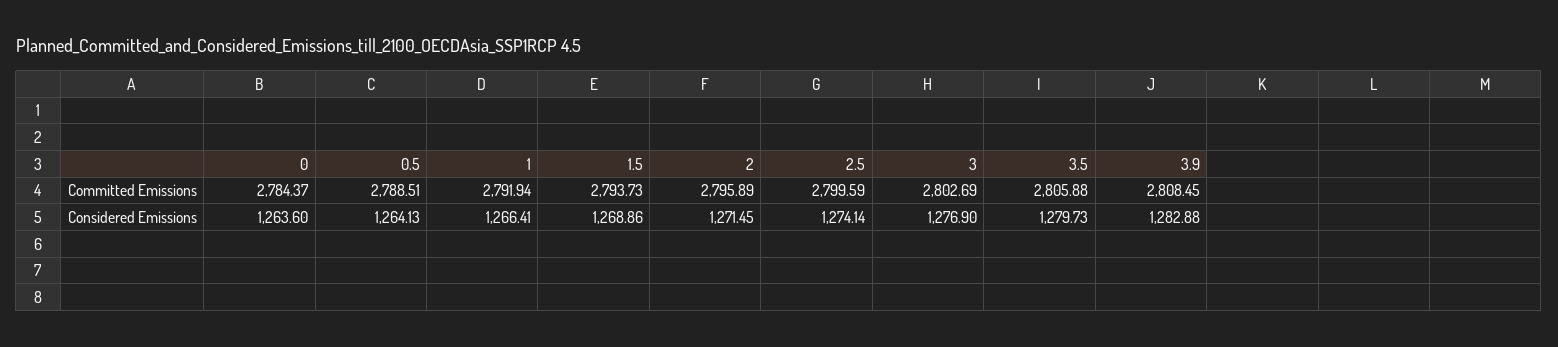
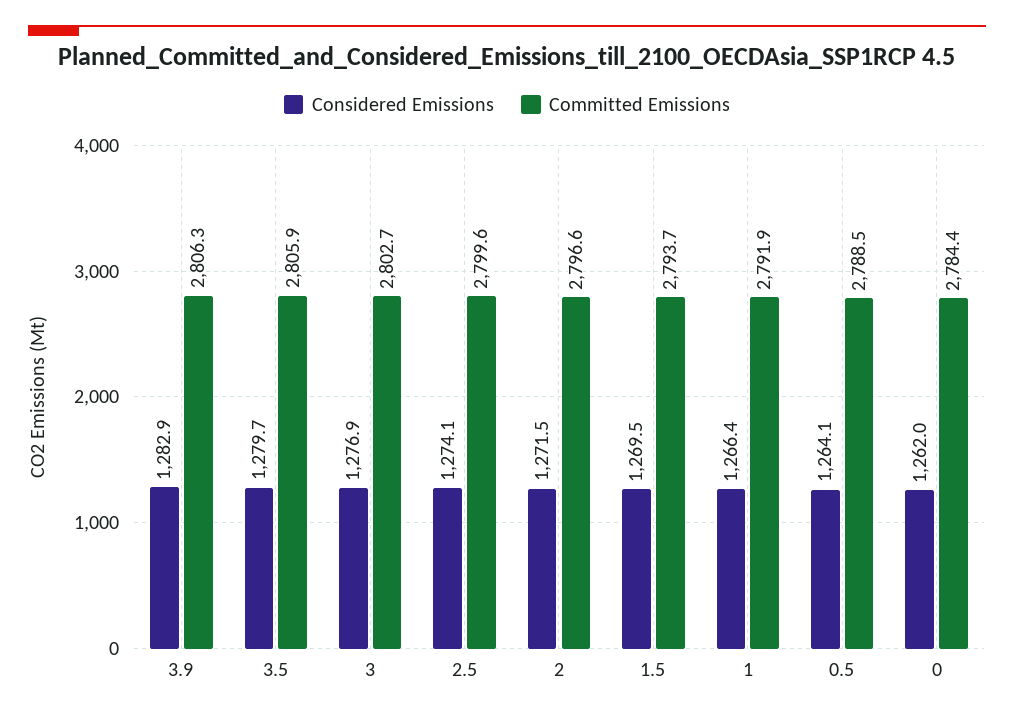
  {
    "Committed Emissions": {
      "0": 2784.37,
      "0.5": 2788.51,
      "1": 2791.94,
      "1.5": 2793.73,
-     "2": 2795.89,
+     "2": 2796.6,
      "2.5": 2799.59,
      "3": 2802.69,
      "3.5": 2805.88,
-     "3.9": 2808.45
+     "3.9": 2806.3
    },
    "Considered Emissions": {
-     "0": 1263.6,
+     "0": 1262,
      "0.5": 1264.13,
      "1": 1266.41,
-     "1.5": 1268.86,
+     "1.5": 1269.5,
      "2": 1271.45,
      "2.5": 1274.14,
      "3": 1276.9,
      "3.5": 1279.73,
      "3.9": 1282.88
    }
  }

